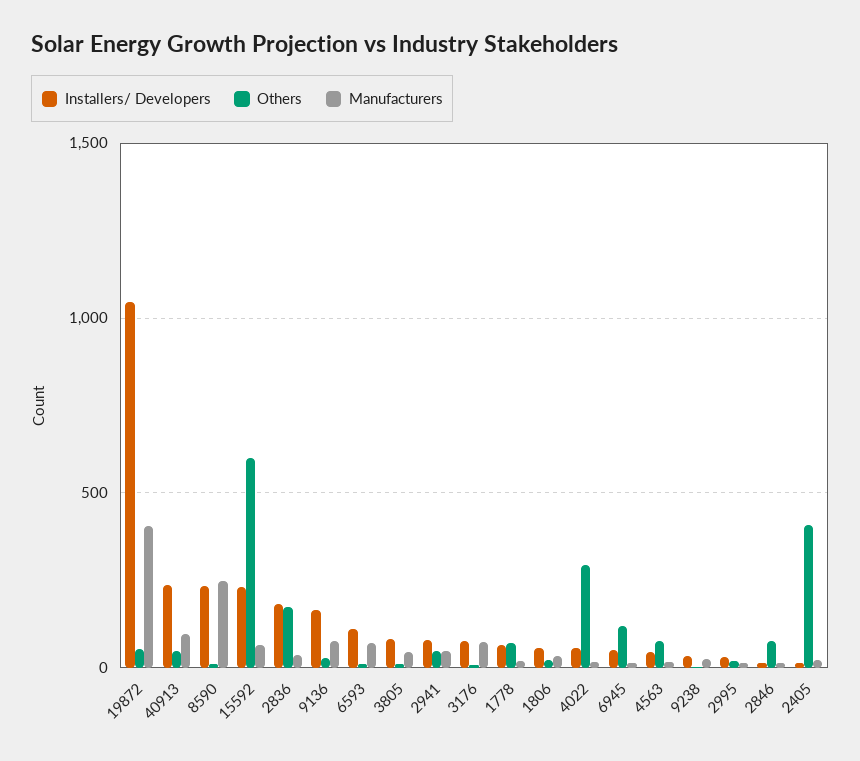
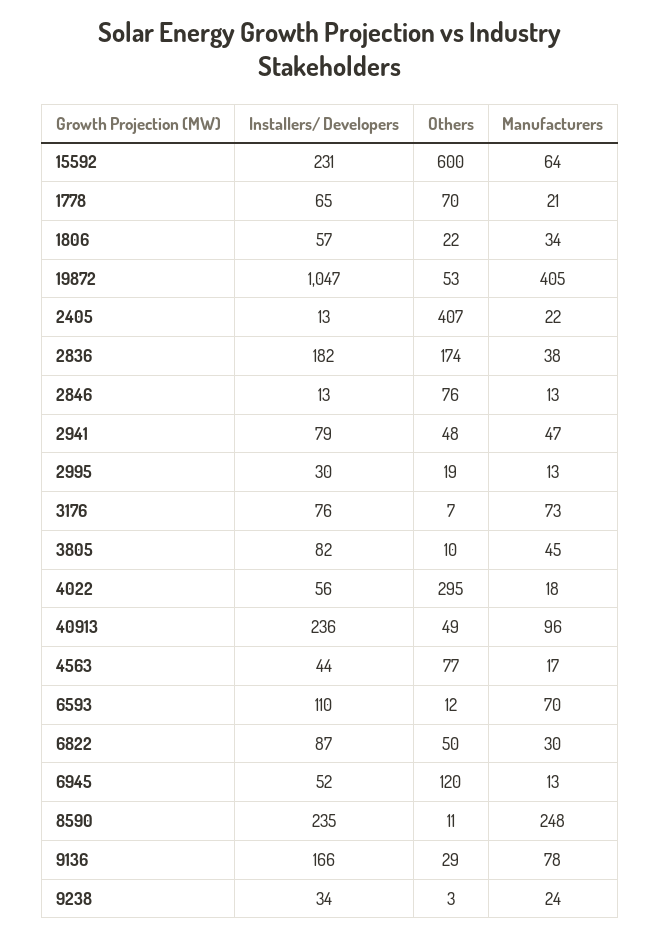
  {
    "Installers/ Developers": {
      "19872": 1047,
      "40913": 236,
      "8590": 235,
      "15592": 231,
      "2836": 182,
      "9136": 166,
      "6593": 110,
      "3805": 82,
      "2941": 79,
      "3176": 76,
      "1778": 65,
      "1806": 57,
      "4022": 56,
      "6945": 52,
      "4563": 44,
      "9238": 34,
      "2995": 30,
      "2846": 13,
-     "2405": 13
+     "2405": 13,
+     "6822": 87
    },
    "Others": {
      "19872": 53,
      "40913": 49,
      "8590": 11,
      "15592": 600,
      "2836": 174,
      "9136": 29,
      "6593": 12,
      "3805": 10,
      "2941": 48,
      "3176": 7,
      "1778": 70,
      "1806": 22,
      "4022": 295,
      "6945": 120,
      "4563": 77,
      "9238": 3,
      "2995": 19,
      "2846": 76,
-     "2405": 407
+     "2405": 407,
+     "6822": 50
    },
    "Manufacturers": {
      "19872": 405,
      "40913": 96,
      "8590": 248,
      "15592": 64,
      "2836": 38,
      "9136": 78,
      "6593": 70,
      "3805": 45,
      "2941": 47,
      "3176": 73,
      "1778": 21,
      "1806": 34,
      "4022": 18,
      "6945": 13,
      "4563": 17,
      "9238": 24,
      "2995": 13,
      "2846": 13,
-     "2405": 22
+     "2405": 22,
+     "6822": 30
    }
  }

